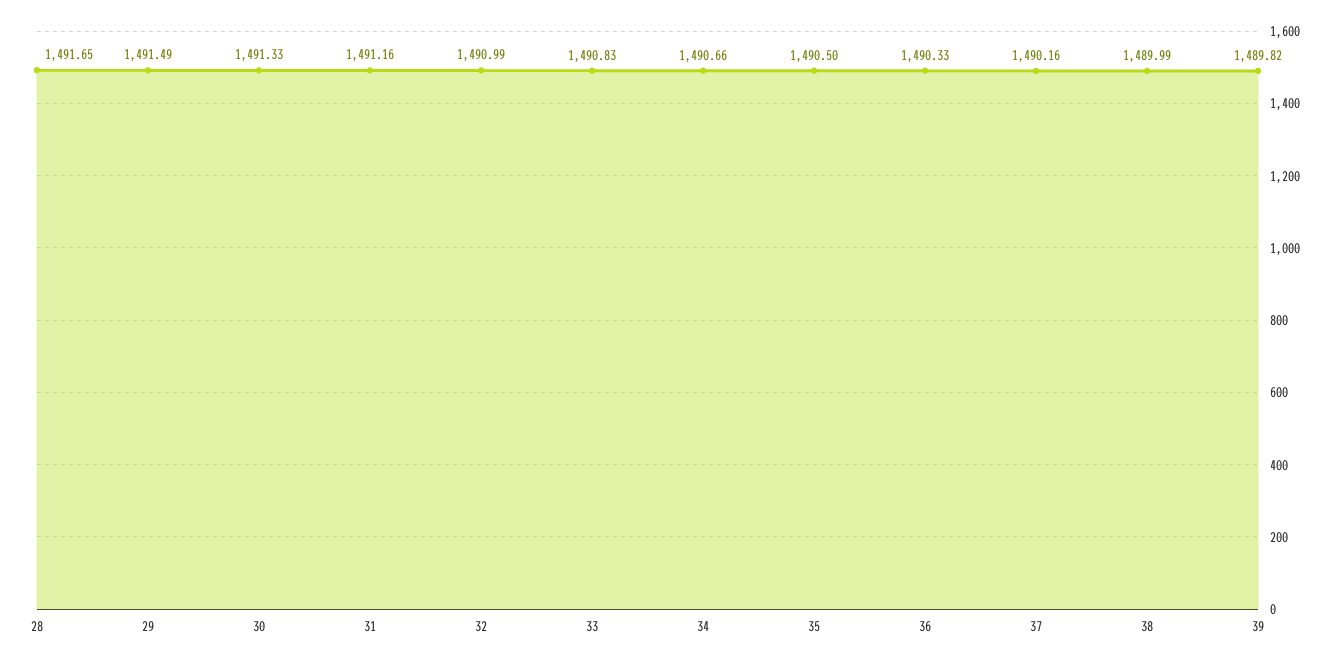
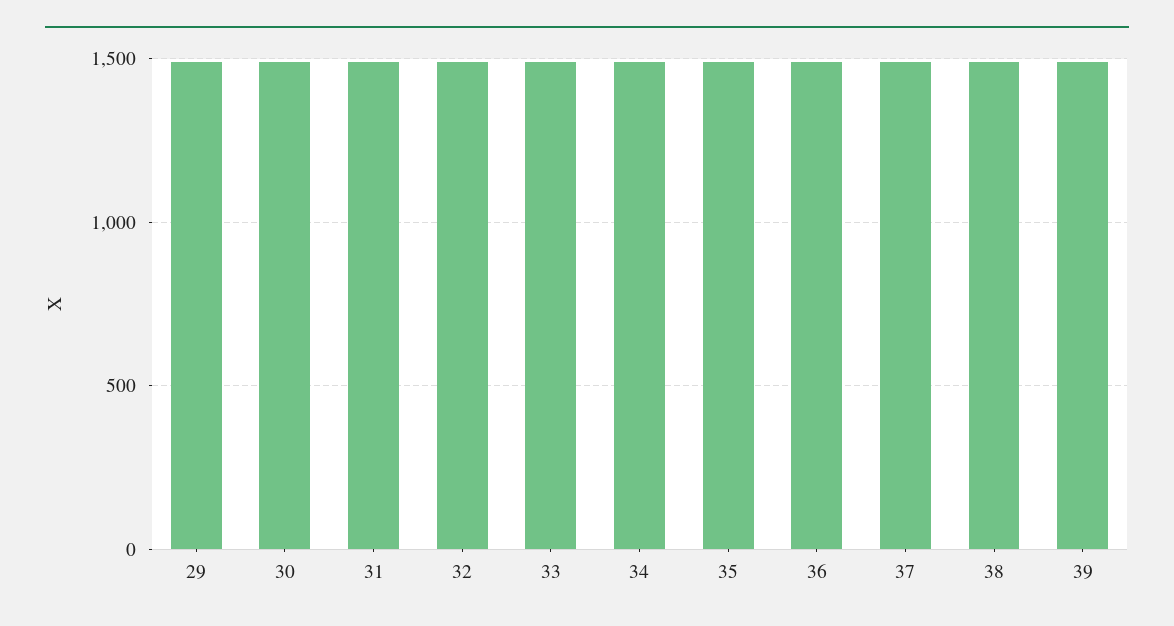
  {
-   "28": 1491.65,
    "29": 1491.49,
    "30": 1491.33,
    "31": 1491.16,
    "32": 1490.99,
    "33": 1490.83,
    "34": 1490.66,
    "35": 1490.5,
    "36": 1490.33,
    "37": 1490.16,
    "38": 1489.99,
    "39": 1489.82
  }

